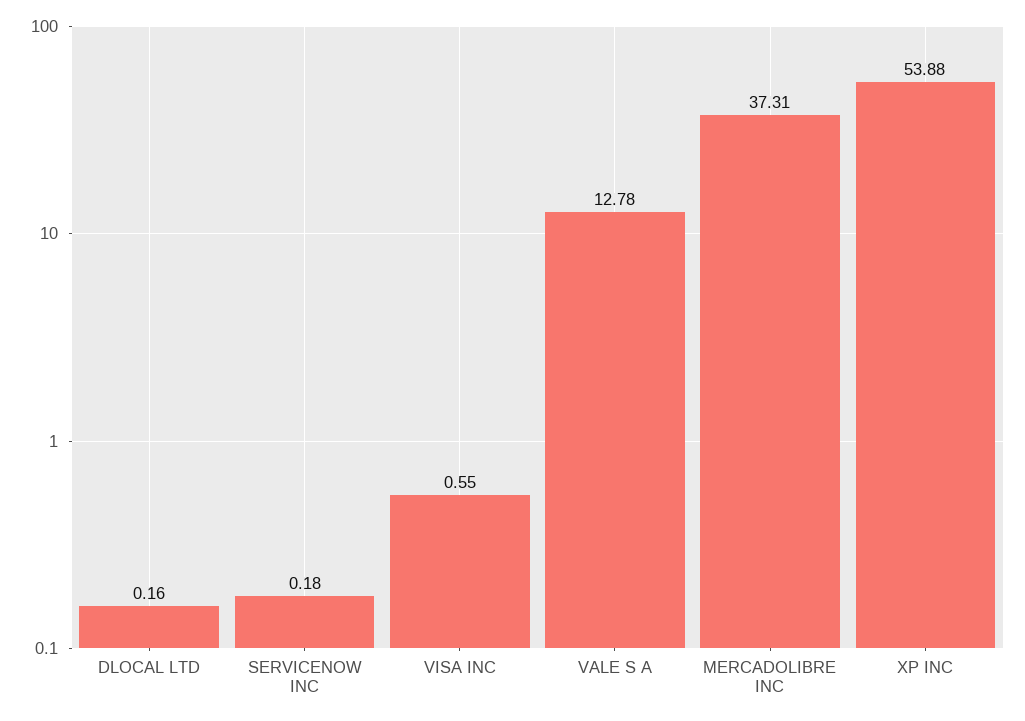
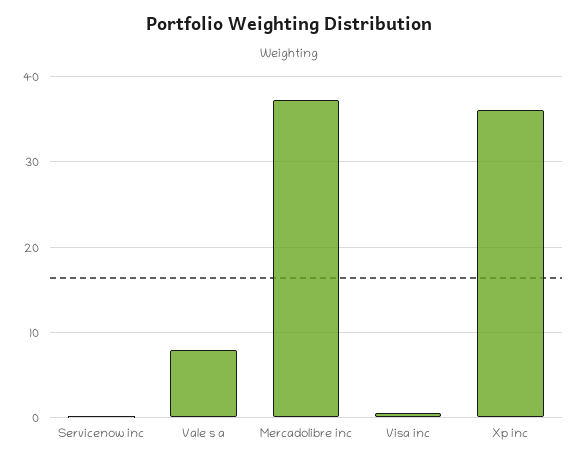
  {
-   "DLOCAL LTD": 0.16,
    "SERVICENOW INC": 0.18,
    "VISA INC": 0.55,
-   "VALE S A": 12.78,
+   "VALE S A": 8,
    "MERCADOLIBRE INC": 37.31,
-   "XP INC": 53.88
+   "XP INC": 36
  }

